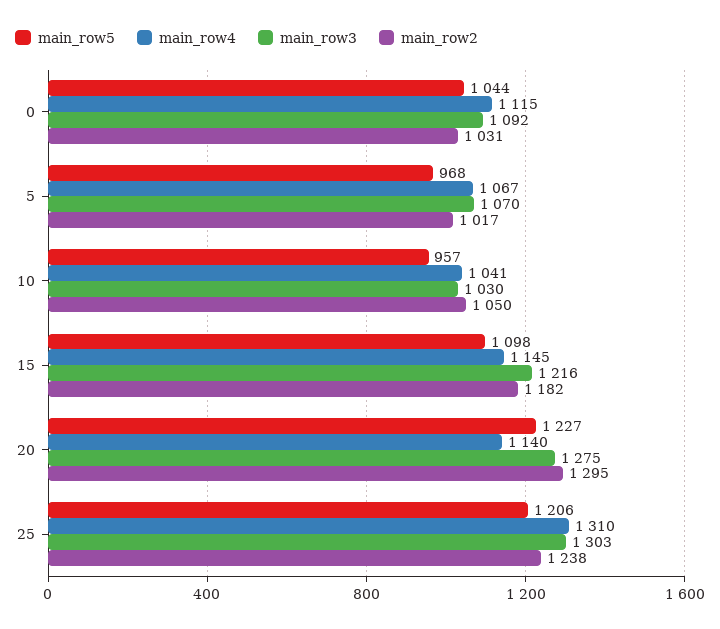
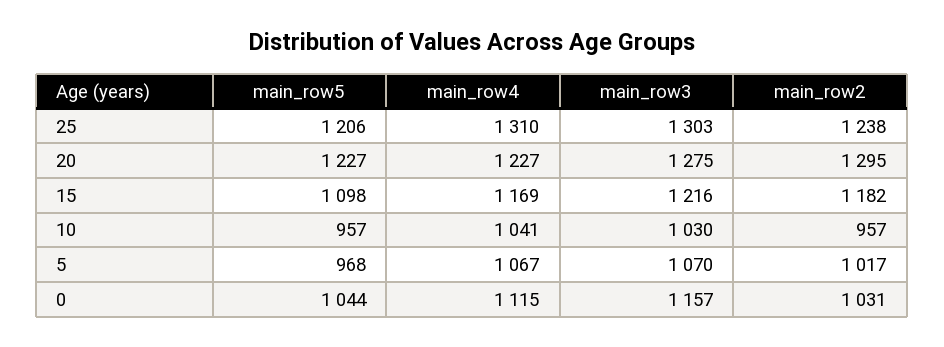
  {
    "main_row5": {
      "0": 1044,
      "5": 968,
      "10": 957,
      "15": 1098,
      "20": 1227,
      "25": 1206
    },
    "main_row4": {
      "0": 1115,
      "5": 1067,
      "10": 1041,
-     "15": 1145,
+     "15": 1169,
-     "20": 1140,
+     "20": 1227,
      "25": 1310
    },
    "main_row3": {
-     "0": 1092,
+     "0": 1157,
      "5": 1070,
      "10": 1030,
      "15": 1216,
      "20": 1275,
      "25": 1303
    },
    "main_row2": {
      "0": 1031,
      "5": 1017,
-     "10": 1050,
+     "10": 957,
      "15": 1182,
      "20": 1295,
      "25": 1238
    }
  }

